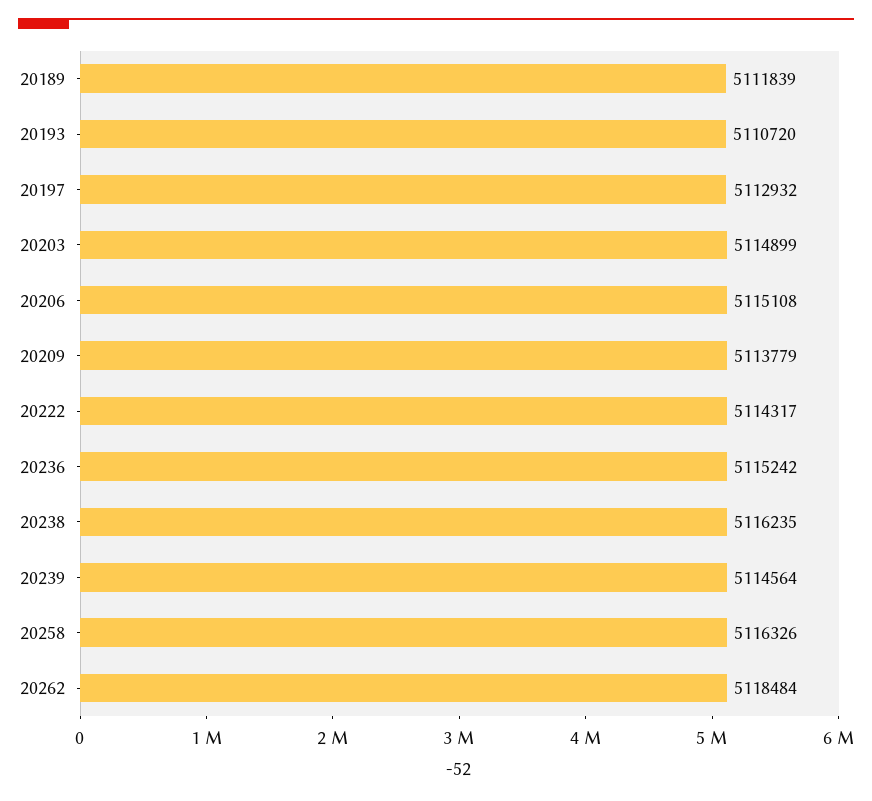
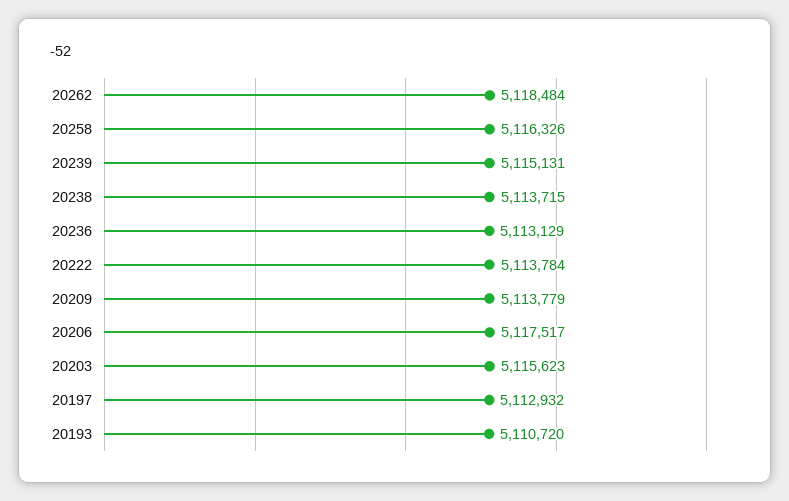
  {
-   "20189": 5111839,
    "20193": 5110720,
    "20197": 5112932,
-   "20203": 5114899,
+   "20203": 5115623,
-   "20206": 5115108,
+   "20206": 5117517,
    "20209": 5113779,
-   "20222": 5114317,
+   "20222": 5113784,
-   "20236": 5115242,
+   "20236": 5113129,
-   "20238": 5116235,
+   "20238": 5113715,
-   "20239": 5114564,
+   "20239": 5115131,
    "20258": 5116326,
    "20262": 5118484
  }

